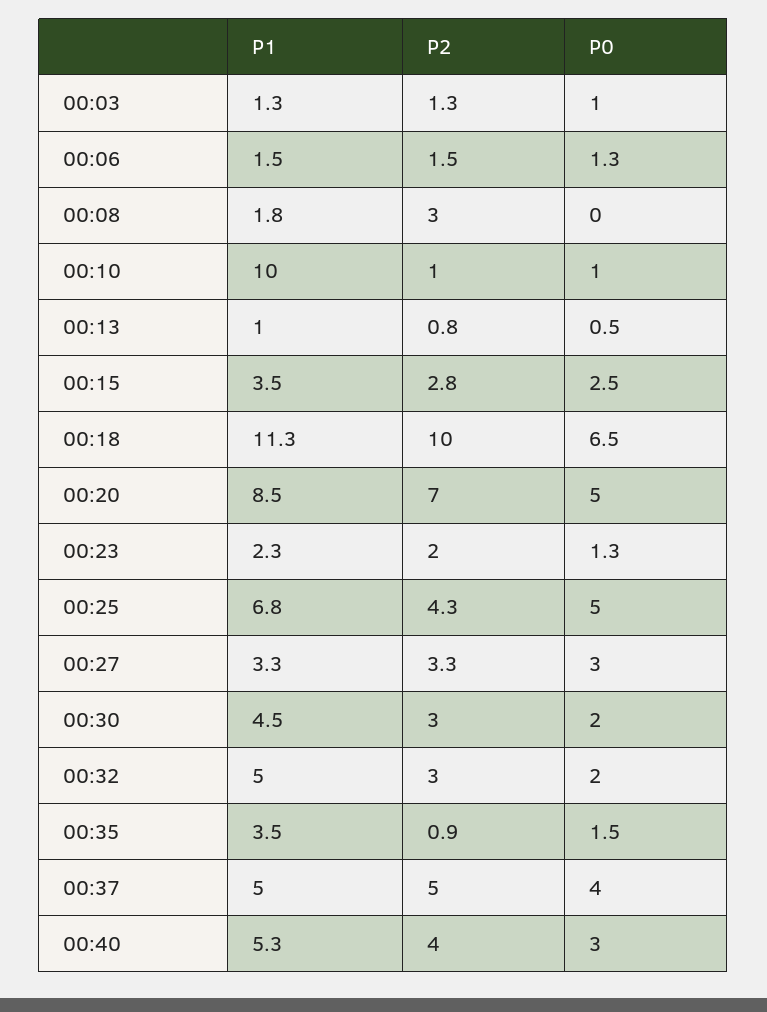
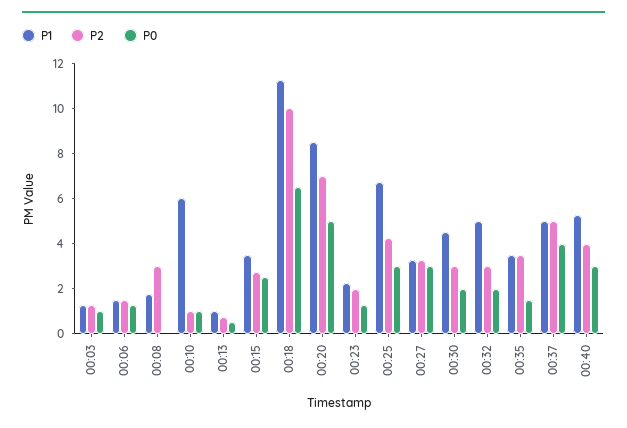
  {
    "P1": {
      "00:03": 1.3,
      "00:06": 1.5,
      "00:08": 1.8,
-     "00:10": 10,
+     "00:10": 6,
      "00:13": 1,
      "00:15": 3.5,
      "00:18": 11.3,
      "00:20": 8.5,
      "00:23": 2.3,
      "00:25": 6.8,
      "00:27": 3.3,
      "00:30": 4.5,
      "00:32": 5,
      "00:35": 3.5,
      "00:37": 5,
      "00:40": 5.3
    },
    "P2": {
      "00:03": 1.3,
      "00:06": 1.5,
      "00:08": 3,
      "00:10": 1,
      "00:13": 0.8,
      "00:15": 2.8,
      "00:18": 10,
      "00:20": 7,
      "00:23": 2,
      "00:25": 4.3,
      "00:27": 3.3,
      "00:30": 3,
      "00:32": 3,
-     "00:35": 0.9,
+     "00:35": 3.5,
      "00:37": 5,
      "00:40": 4
    },
    "P0": {
      "00:03": 1,
      "00:06": 1.3,
      "00:08": 0,
      "00:10": 1,
      "00:13": 0.5,
      "00:15": 2.5,
      "00:18": 6.5,
      "00:20": 5,
      "00:23": 1.3,
-     "00:25": 5,
+     "00:25": 3,
      "00:27": 3,
      "00:30": 2,
      "00:32": 2,
      "00:35": 1.5,
      "00:37": 4,
      "00:40": 3
    }
  }

